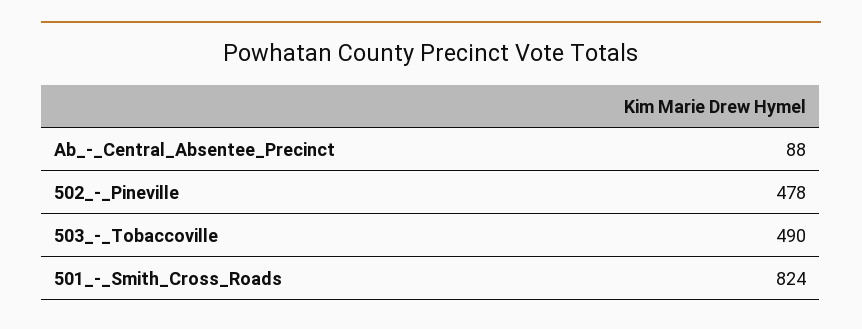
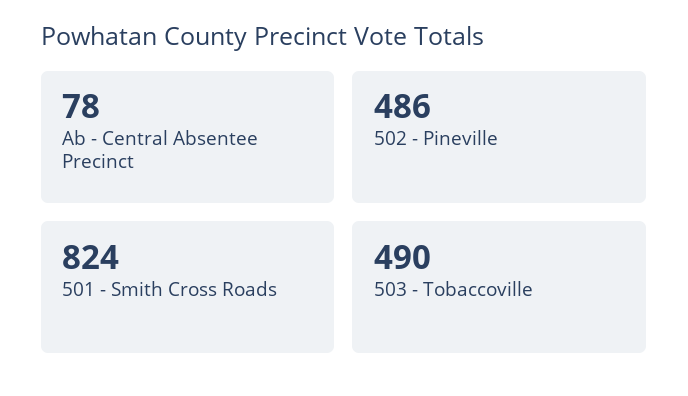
  {
-   "Ab_-_Central_Absentee_Precinct": 88,
+   "Ab_-_Central_Absentee_Precinct": 78,
-   "502_-_Pineville": 478,
+   "502_-_Pineville": 486,
    "503_-_Tobaccoville": 490,
    "501_-_Smith_Cross_Roads": 824
  }

